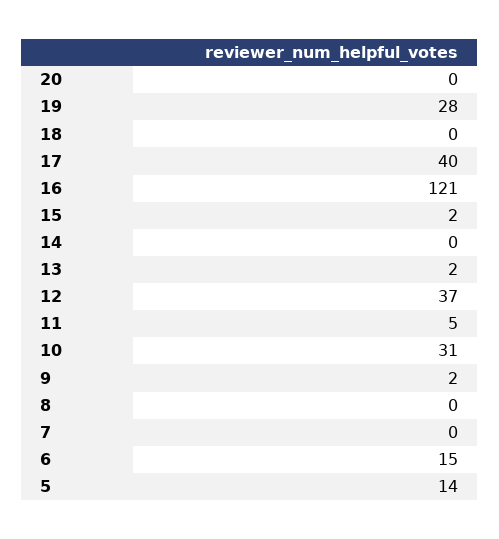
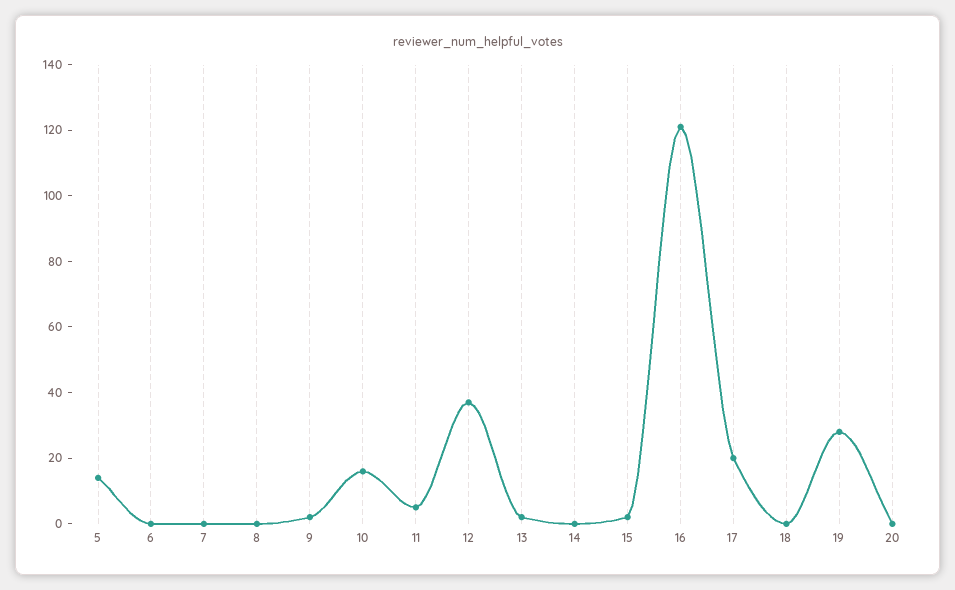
  {
    "20": 0,
    "19": 28,
    "18": 0,
-   "17": 40,
+   "17": 20,
    "16": 121,
    "15": 2,
    "14": 0,
    "13": 2,
    "12": 37,
    "11": 5,
-   "10": 31,
+   "10": 15,
    "9": 2,
    "8": 0,
    "7": 0,
-   "6": 15,
+   "6": 0,
    "5": 14
  }

